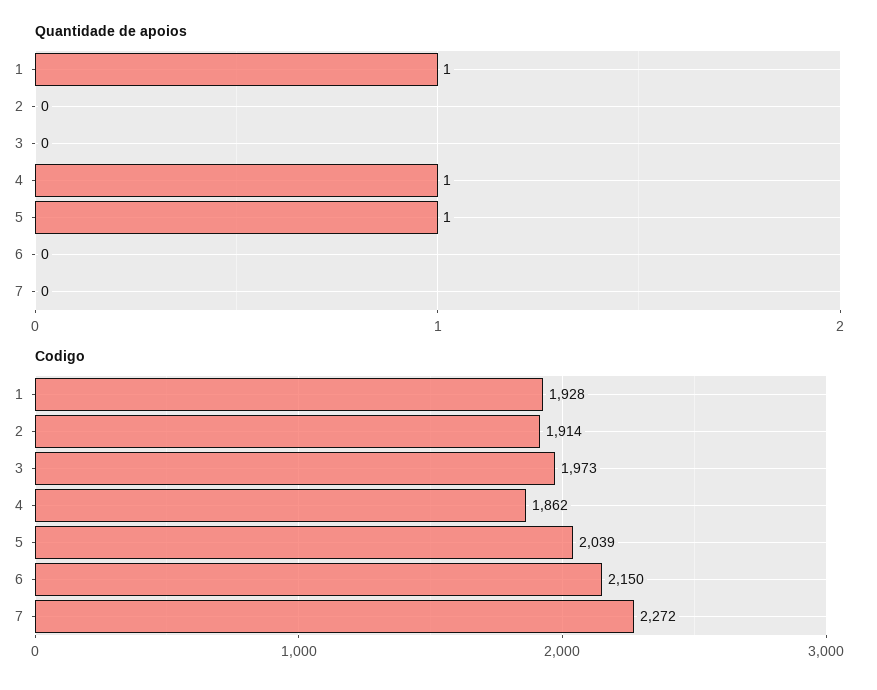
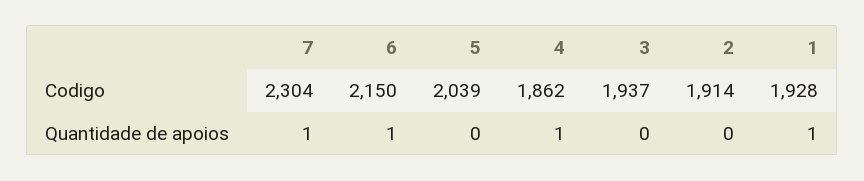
  {
    "Quantidade de apoios": {
      "1": 1,
      "2": 0,
      "3": 0,
      "4": 1,
-     "5": 1,
+     "5": 0,
-     "6": 0,
+     "6": 1,
-     "7": 0
+     "7": 1
    },
    "Codigo": {
      "1": 1928,
      "2": 1914,
-     "3": 1973,
+     "3": 1937,
      "4": 1862,
      "5": 2039,
      "6": 2150,
-     "7": 2272
+     "7": 2304
    }
  }

